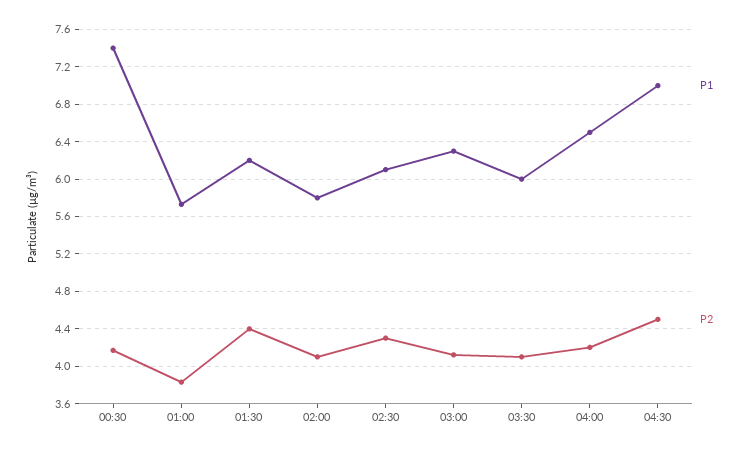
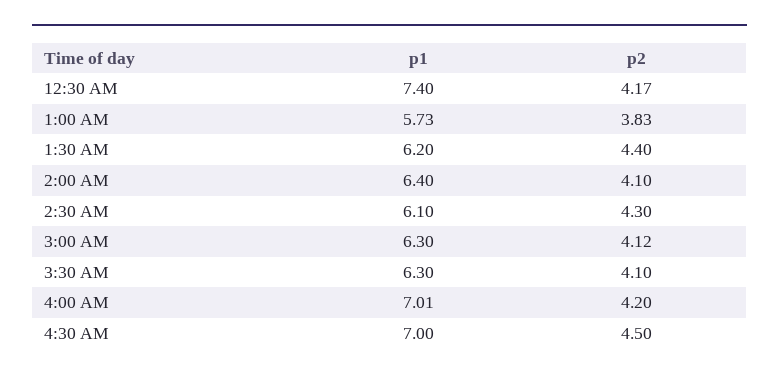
  {
    "P1": {
      "00:30": 7.4,
      "01:00": 5.73,
      "01:30": 6.2,
-     "02:00": 5.8,
+     "02:00": 6.4,
      "02:30": 6.1,
      "03:00": 6.3,
-     "03:30": 6,
+     "03:30": 6.3,
-     "04:00": 6.5,
+     "04:00": 7.01,
      "04:30": 7
    },
    "P2": {
      "00:30": 4.17,
      "01:00": 3.83,
      "01:30": 4.4,
      "02:00": 4.1,
      "02:30": 4.3,
      "03:00": 4.12,
      "03:30": 4.1,
      "04:00": 4.2,
      "04:30": 4.5
    }
  }

